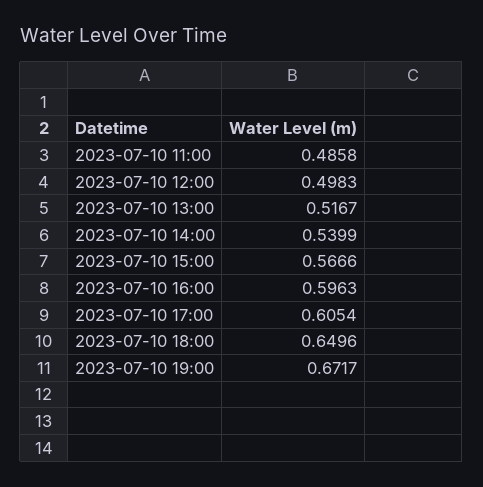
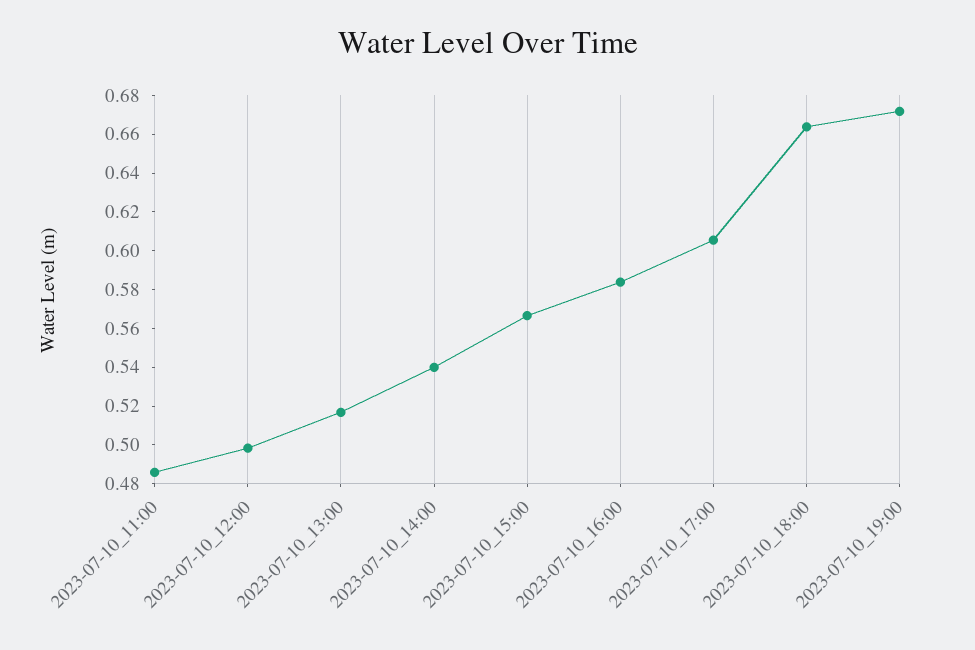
  {
    "2023-07-10 11:00": 0.4858,
    "2023-07-10 12:00": 0.4983,
    "2023-07-10 13:00": 0.5167,
    "2023-07-10 14:00": 0.5399,
    "2023-07-10 15:00": 0.5666,
-   "2023-07-10 16:00": 0.5963,
+   "2023-07-10 16:00": 0.585,
    "2023-07-10 17:00": 0.6054,
-   "2023-07-10 18:00": 0.6496,
+   "2023-07-10 18:00": 0.665,
    "2023-07-10 19:00": 0.6717
  }

